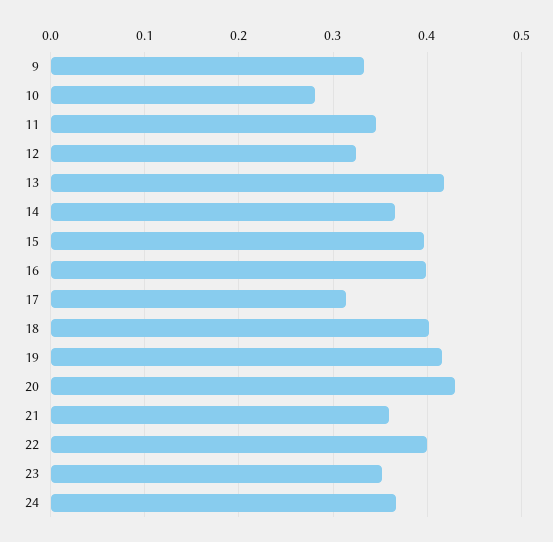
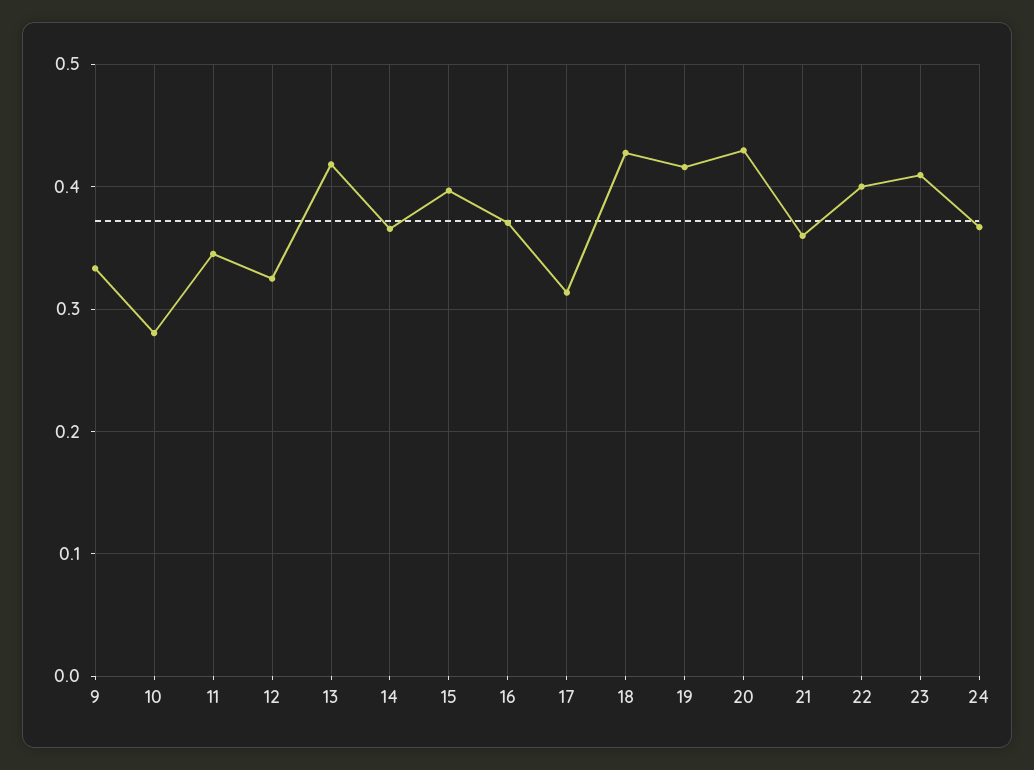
  {
    "9": 0.33,
    "10": 0.28,
    "11": 0.35,
    "12": 0.32,
    "13": 0.42,
    "14": 0.37,
    "15": 0.4,
-   "16": 0.4,
+   "16": 0.37,
    "17": 0.31,
-   "18": 0.4,
+   "18": 0.43,
    "19": 0.42,
    "20": 0.43,
    "21": 0.36,
    "22": 0.4,
-   "23": 0.35,
+   "23": 0.41,
    "24": 0.37
  }

